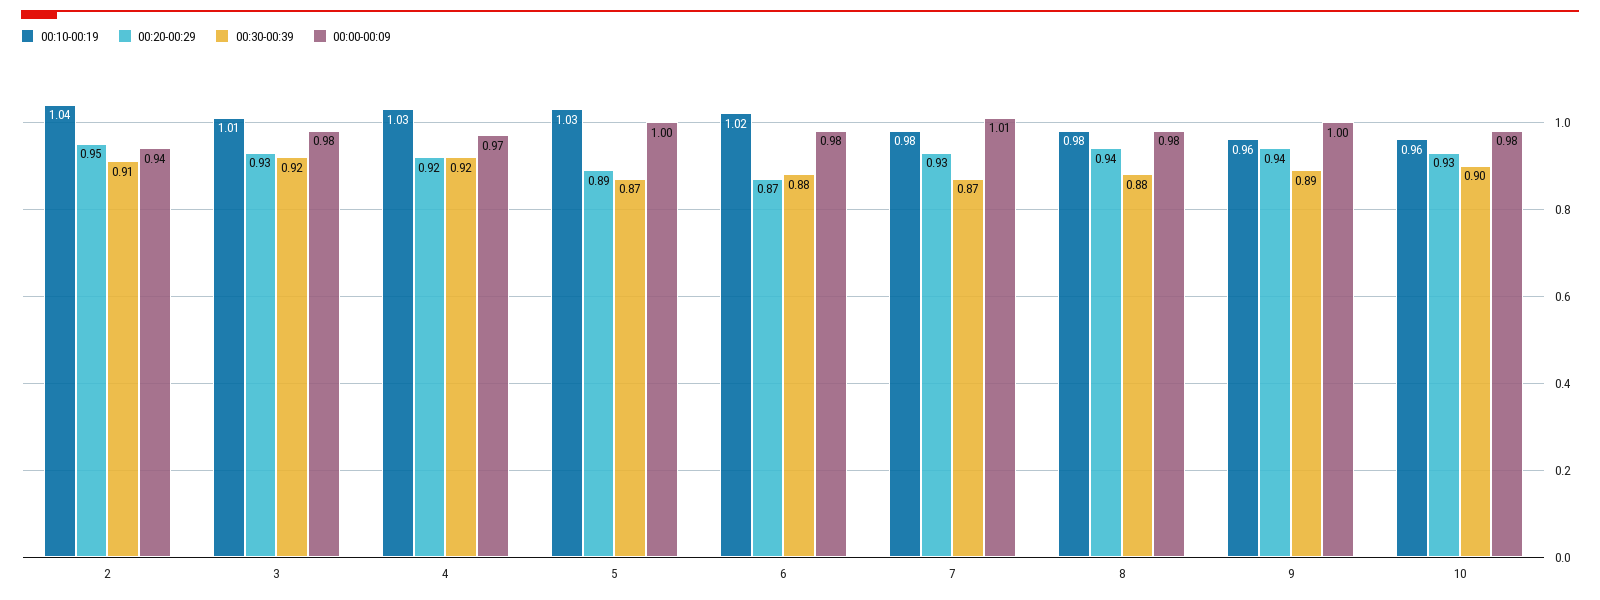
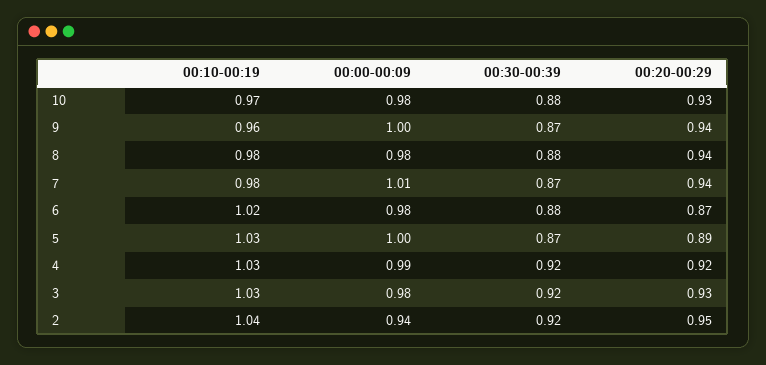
  {
    "00:10-00:19": {
      "2": 1.04,
-     "3": 1.01,
+     "3": 1.03,
      "4": 1.03,
      "5": 1.03,
      "6": 1.02,
      "7": 0.98,
      "8": 0.98,
      "9": 0.96,
-     "10": 0.96
+     "10": 0.97
    },
    "00:20-00:29": {
      "2": 0.95,
      "3": 0.93,
      "4": 0.92,
      "5": 0.89,
      "6": 0.87,
-     "7": 0.93,
+     "7": 0.94,
      "8": 0.94,
      "9": 0.94,
      "10": 0.93
    },
    "00:30-00:39": {
-     "2": 0.91,
+     "2": 0.92,
      "3": 0.92,
      "4": 0.92,
      "5": 0.87,
      "6": 0.88,
      "7": 0.87,
      "8": 0.88,
-     "9": 0.89,
+     "9": 0.87,
-     "10": 0.9
+     "10": 0.88
    },
    "00:00-00:09": {
      "2": 0.94,
      "3": 0.98,
-     "4": 0.97,
+     "4": 0.99,
      "5": 1,
      "6": 0.98,
      "7": 1.01,
      "8": 0.98,
      "9": 1,
      "10": 0.98
    }
  }

